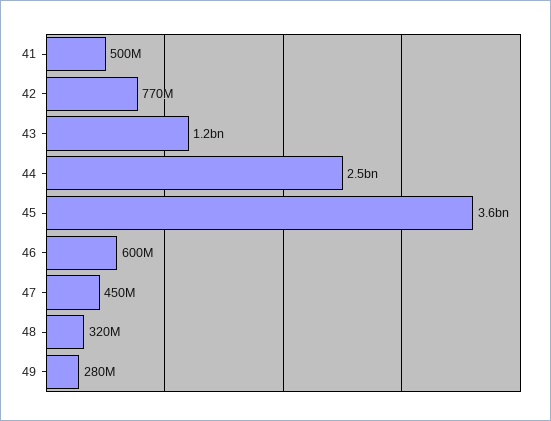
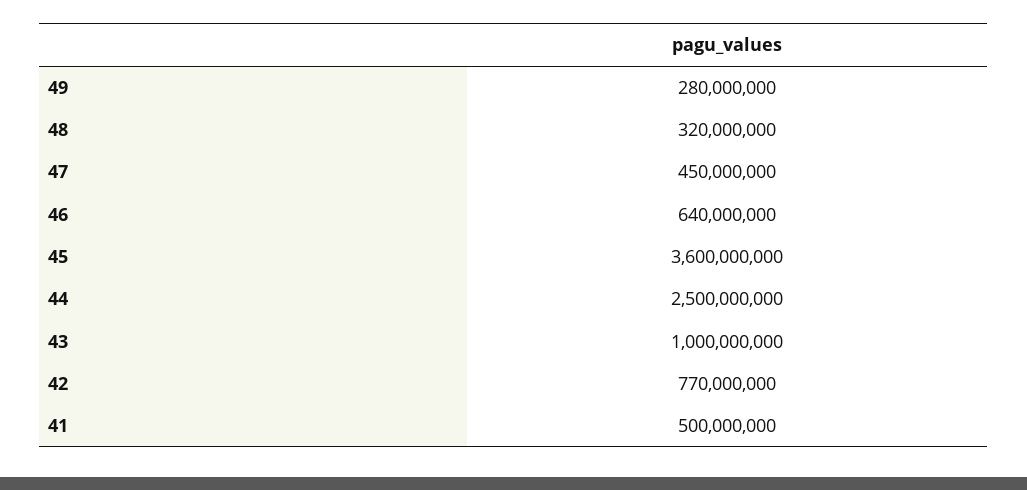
  {
    "41": 500000000,
    "42": 770000000,
-   "43": 1200000000,
+   "43": 1000000000,
    "44": 2500000000,
    "45": 3600000000,
-   "46": 600000000,
+   "46": 640000000,
    "47": 450000000,
    "48": 320000000,
    "49": 280000000
  }

